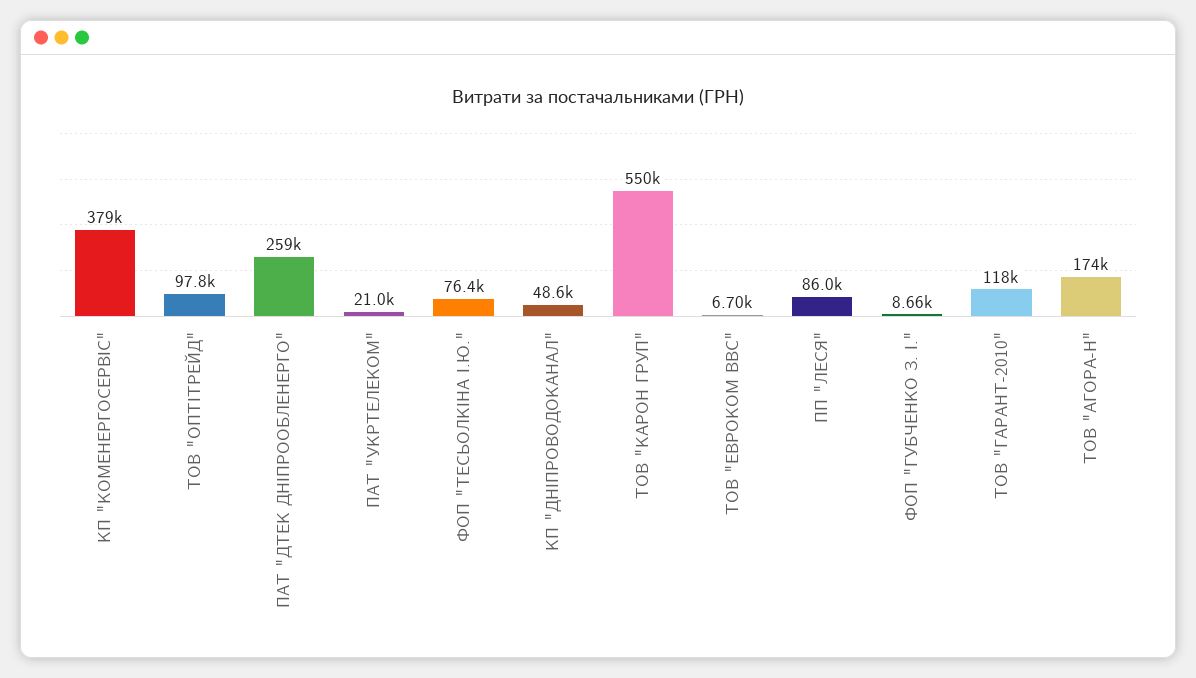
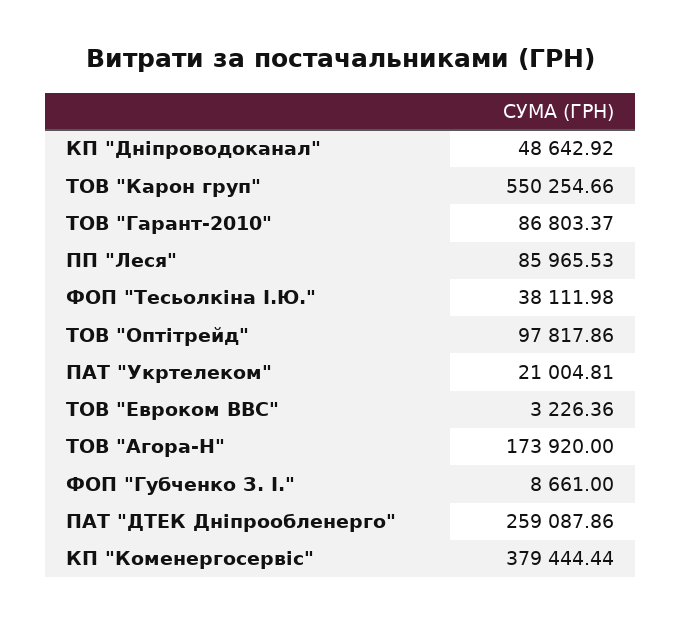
  {
    "КП \"КОМЕНЕРГОСЕРВІС\"": 379444.44,
    "ТОВ \"ОПТІТРЕЙД\"": 97817.86,
    "ПАТ \"ДТЕК ДНІПРООБЛЕНЕРГО\"": 259087.86,
    "ПАТ \"УКРТЕЛЕКОМ\"": 21004.81,
-   "ФОП \"ТЕСЬОЛКІНА І.Ю.\"": 76400,
+   "ФОП \"ТЕСЬОЛКІНА І.Ю.\"": 38111.98,
    "КП \"ДНІПРОВОДОКАНАЛ\"": 48642.92,
    "ТОВ \"КАРОН ГРУП\"": 550254.66,
-   "ТОВ \"ЕВРОКОМ ВВС\"": 6700,
+   "ТОВ \"ЕВРОКОМ ВВС\"": 3226.36,
    "ПП \"ЛЕСЯ\"": 85965.53,
    "ФОП \"ГУБЧЕНКО З. І.\"": 8661,
-   "ТОВ \"ГАРАНТ-2010\"": 118000,
+   "ТОВ \"ГАРАНТ-2010\"": 86803.37,
    "ТОВ \"АГОРА-Н\"": 173920
  }

